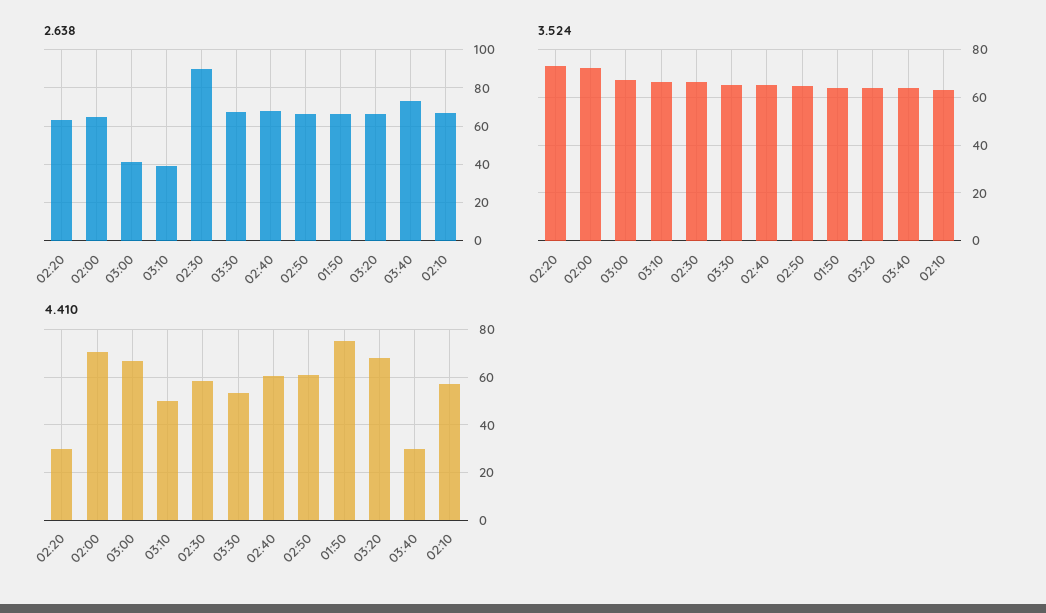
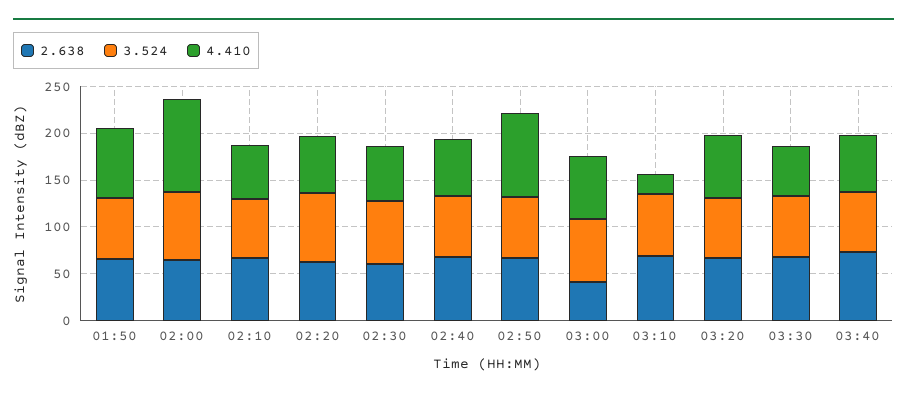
  {
    "2.638": {
      "02:20": 65,
      "02:00": 65,
      "03:00": 40,
-     "03:10": 40,
+     "03:10": 70,
-     "02:30": 90,
+     "02:30": 60,
      "03:30": 70,
      "02:40": 70,
      "02:50": 65,
      "01:50": 65,
      "03:20": 65,
      "03:40": 75,
      "02:10": 65
    },
    "3.524": {
      "02:20": 75,
      "02:00": 70,
      "03:00": 65,
      "03:10": 65,
      "02:30": 65,
      "03:30": 65,
      "02:40": 65,
      "02:50": 65,
      "01:50": 65,
      "03:20": 65,
      "03:40": 65,
      "02:10": 65
    },
    "4.410": {
-     "02:20": 30,
+     "02:20": 60,
-     "02:00": 70,
+     "02:00": 100,
      "03:00": 65,
-     "03:10": 50,
+     "03:10": 20,
      "02:30": 60,
      "03:30": 55,
      "02:40": 60,
-     "02:50": 60,
+     "02:50": 90,
      "01:50": 75,
      "03:20": 70,
-     "03:40": 30,
+     "03:40": 60,
      "02:10": 55
    }
  }

